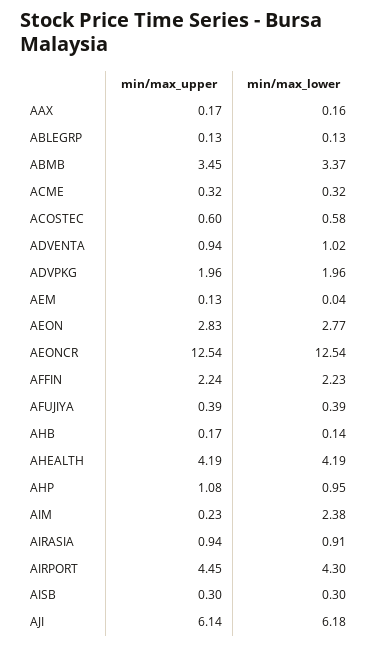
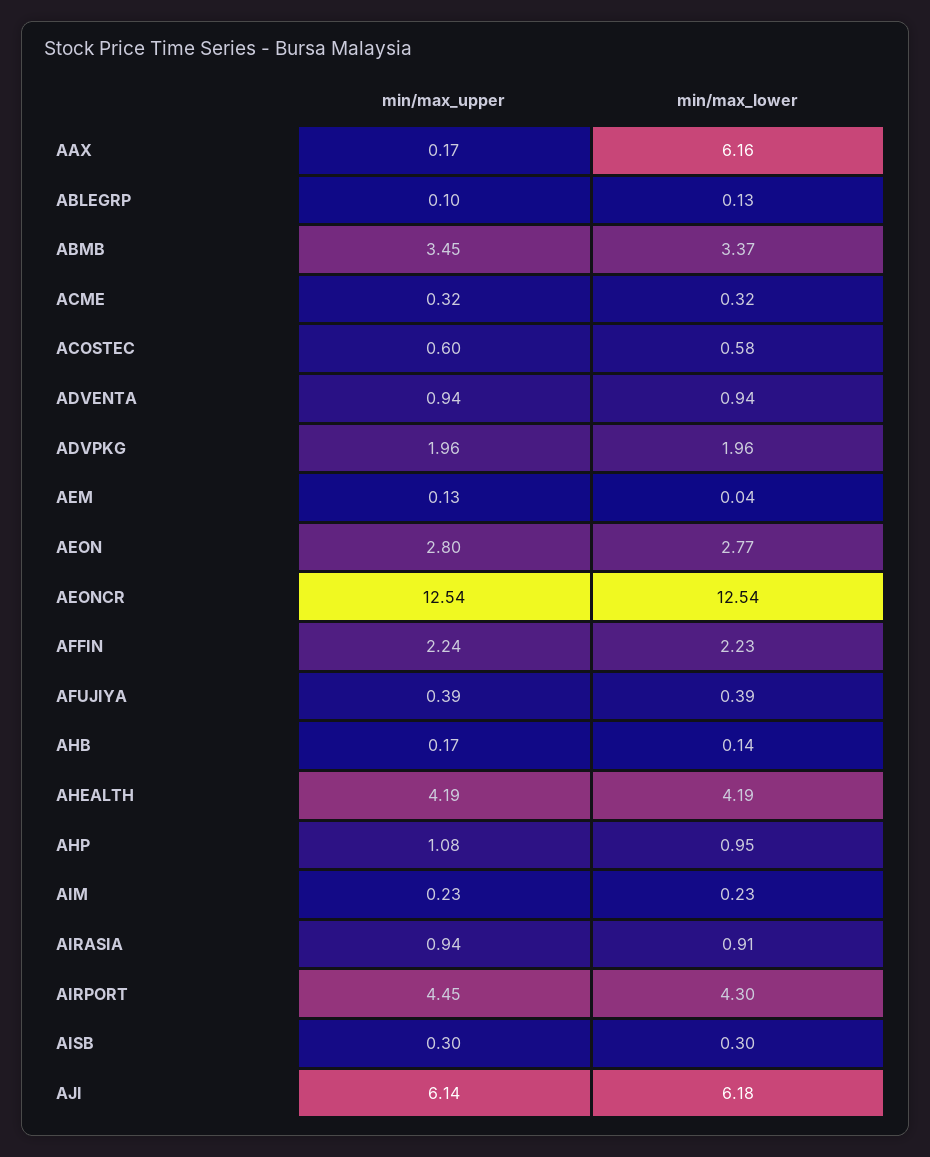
  {
    "min/max_upper": {
      "AAX": 0.17,
-     "ABLEGRP": 0.13,
+     "ABLEGRP": 0.1,
      "ABMB": 3.45,
      "ACME": 0.32,
      "ACOSTEC": 0.6,
      "ADVENTA": 0.94,
      "ADVPKG": 1.96,
      "AEM": 0.13,
-     "AEON": 2.83,
+     "AEON": 2.8,
      "AEONCR": 12.54,
      "AFFIN": 2.24,
      "AFUJIYA": 0.39,
      "AHB": 0.17,
      "AHEALTH": 4.19,
      "AHP": 1.08,
      "AIM": 0.23,
      "AIRASIA": 0.94,
      "AIRPORT": 4.45,
      "AISB": 0.3,
      "AJI": 6.14
    },
    "min/max_lower": {
-     "AAX": 0.16,
+     "AAX": 6.16,
      "ABLEGRP": 0.13,
      "ABMB": 3.37,
      "ACME": 0.32,
      "ACOSTEC": 0.58,
-     "ADVENTA": 1.02,
+     "ADVENTA": 0.94,
      "ADVPKG": 1.96,
      "AEM": 0.04,
      "AEON": 2.77,
      "AEONCR": 12.54,
      "AFFIN": 2.23,
      "AFUJIYA": 0.39,
      "AHB": 0.14,
      "AHEALTH": 4.19,
      "AHP": 0.95,
-     "AIM": 2.38,
+     "AIM": 0.23,
      "AIRASIA": 0.91,
      "AIRPORT": 4.3,
      "AISB": 0.3,
      "AJI": 6.18
    }
  }

